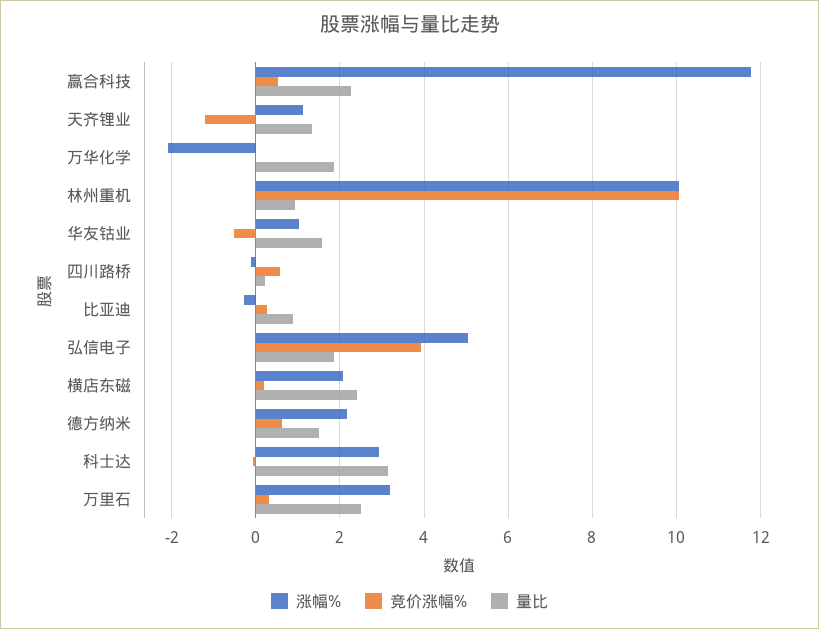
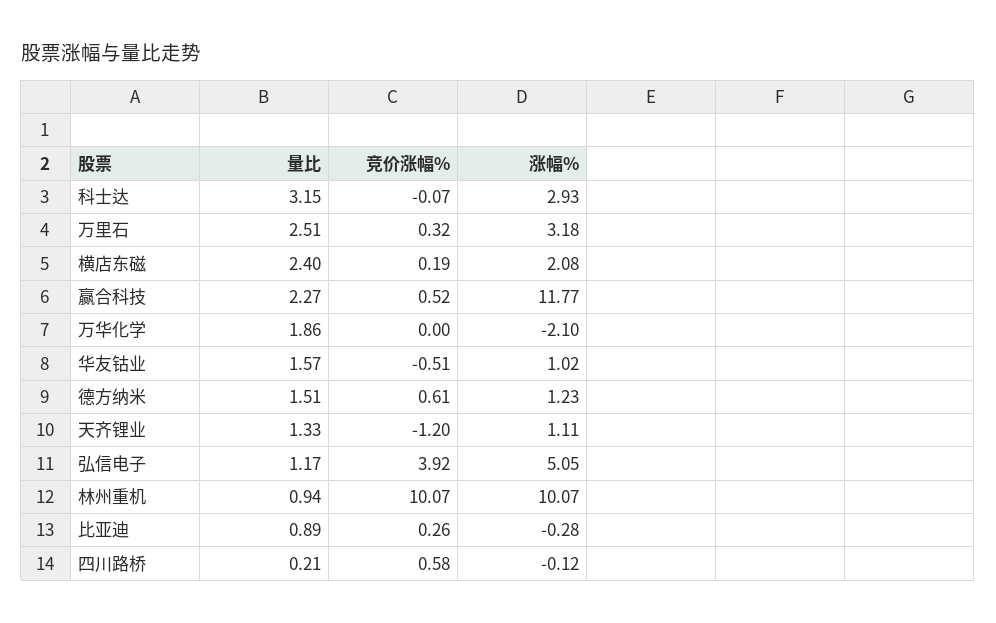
  {
    "涨幅%": {
      "赢合科技": 11.77,
      "天齐锂业": 1.11,
      "万华化学": -2.1,
      "林州重机": 10.07,
      "华友钴业": 1.02,
      "四川路桥": -0.12,
      "比亚迪": -0.28,
      "弘信电子": 5.05,
      "横店东磁": 2.08,
-     "德方纳米": 2.2,
+     "德方纳米": 1.23,
      "科士达": 2.93,
      "万里石": 3.18
    },
    "竞价涨幅%": {
      "赢合科技": 0.52,
      "天齐锂业": -1.2,
      "万华化学": 0,
      "林州重机": 10.07,
      "华友钴业": -0.51,
      "四川路桥": 0.58,
      "比亚迪": 0.26,
      "弘信电子": 3.92,
      "横店东磁": 0.19,
      "德方纳米": 0.61,
      "科士达": -0.07,
      "万里石": 0.32
    },
    "量比": {
      "赢合科技": 2.27,
      "天齐锂业": 1.33,
      "万华化学": 1.86,
      "林州重机": 0.94,
      "华友钴业": 1.57,
      "四川路桥": 0.21,
      "比亚迪": 0.89,
-     "弘信电子": 1.8,
+     "弘信电子": 1.17,
      "横店东磁": 2.4,
      "德方纳米": 1.51,
      "科士达": 3.15,
      "万里石": 2.51
    }
  }

